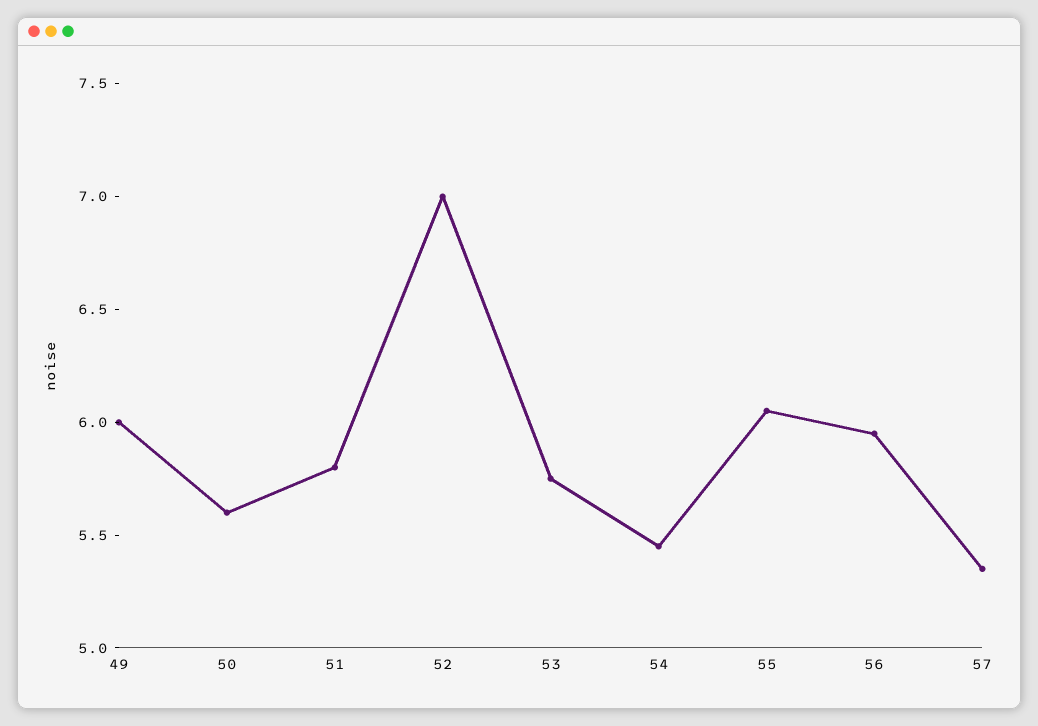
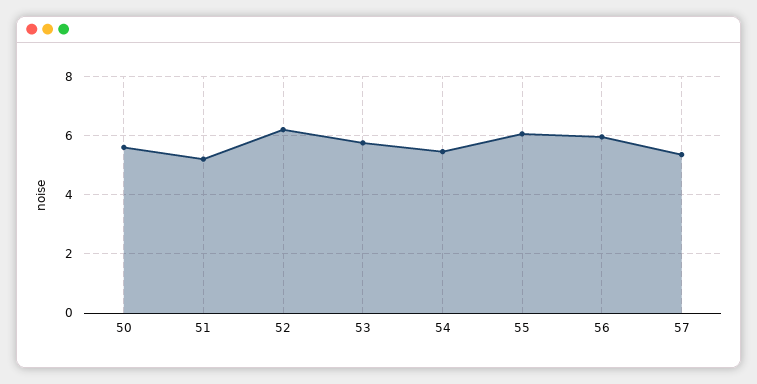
  {
-   "49": 6,
    "50": 5.6,
-   "51": 5.8,
+   "51": 5.25,
-   "52": 7,
+   "52": 6.25,
    "53": 5.8,
    "54": 5.5,
    "55": 6.1,
    "56": 6,
    "57": 5.4
  }

